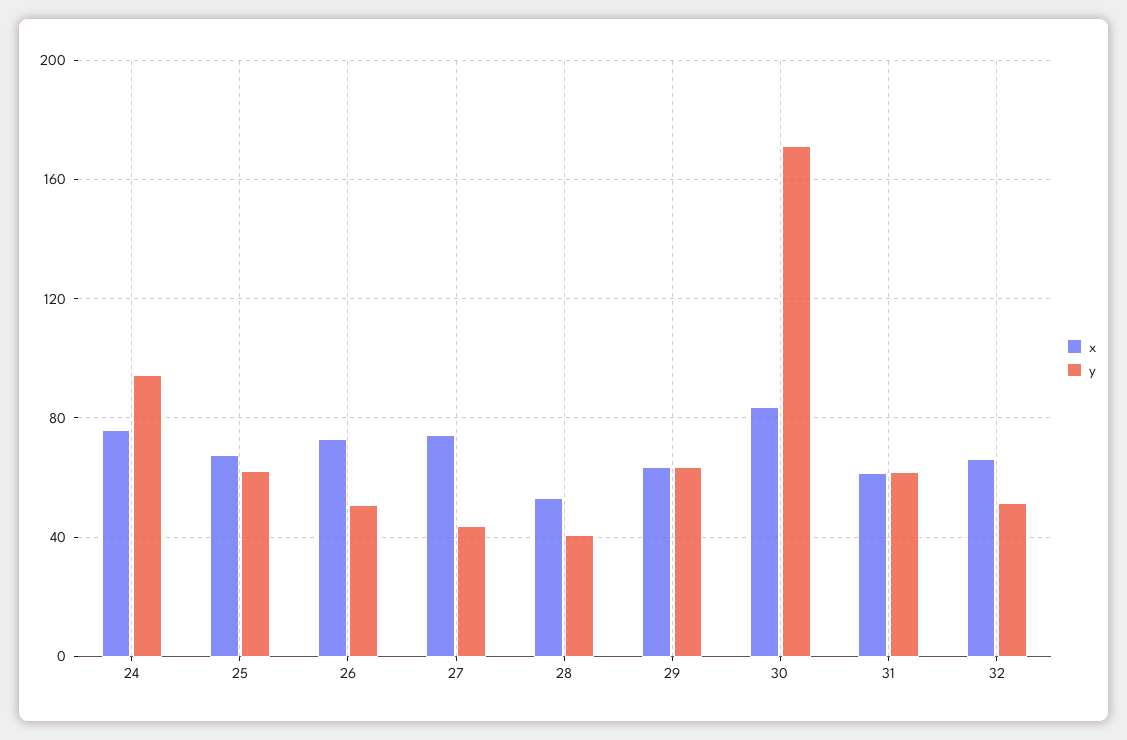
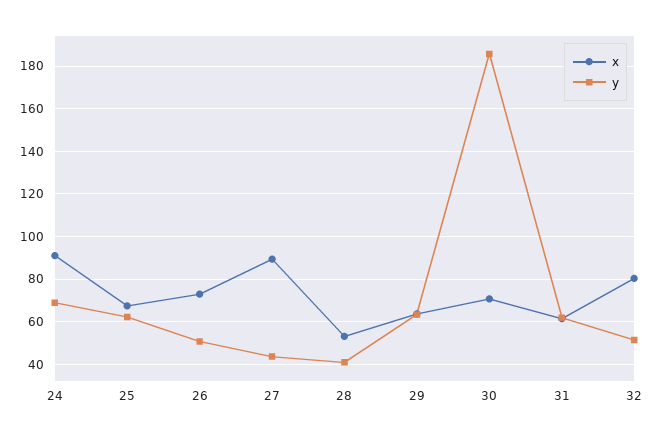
  {
    "x": {
-     "24": 75,
+     "24": 90,
      "25": 65,
      "26": 75,
-     "27": 75,
+     "27": 90,
      "28": 55,
      "29": 65,
-     "30": 85,
+     "30": 70,
      "31": 60,
-     "32": 65
+     "32": 80
    },
    "y": {
-     "24": 95,
+     "24": 70,
      "25": 60,
      "26": 50,
      "27": 45,
      "28": 40,
      "29": 65,
-     "30": 170,
+     "30": 185,
      "31": 60,
      "32": 50
    }
  }

